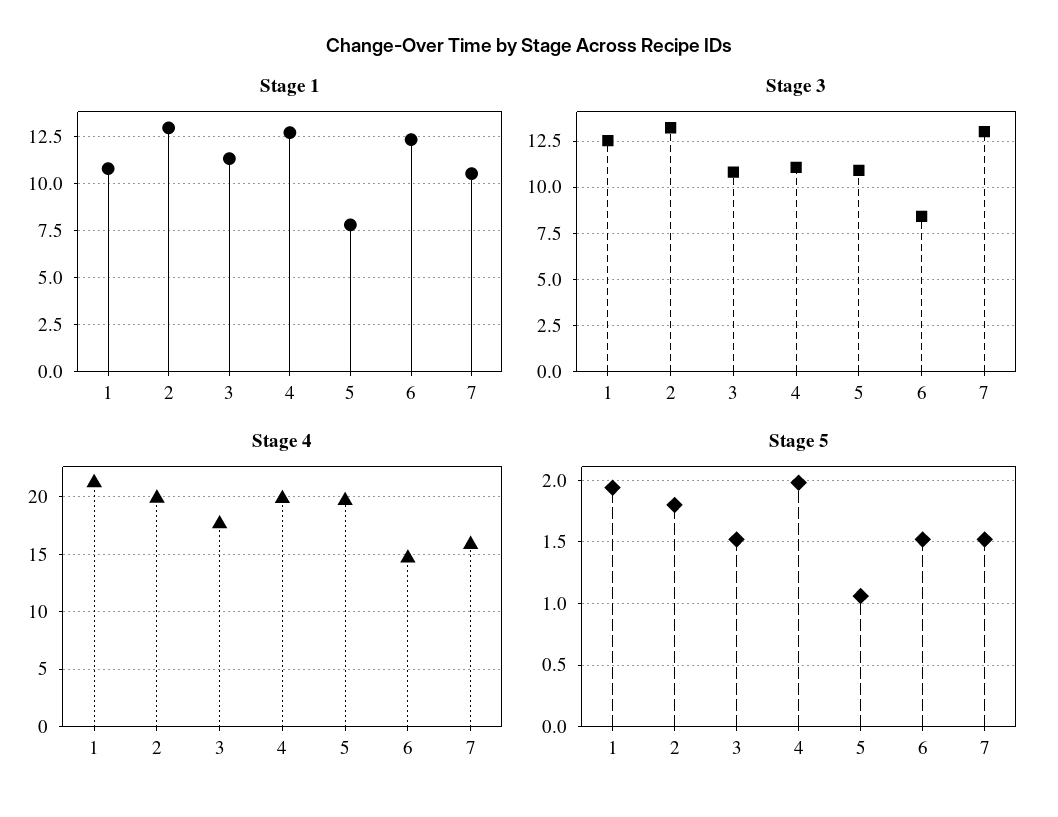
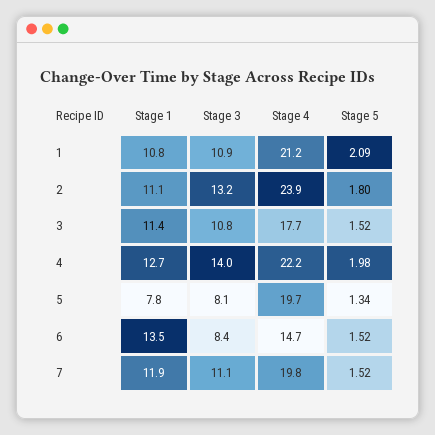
  {
    "Stage 1": {
      "1": 10.8,
-     "2": 13,
+     "2": 11.1,
      "3": 11.4,
      "4": 12.7,
      "5": 7.8,
-     "6": 12.5,
+     "6": 13.5,
-     "7": 10.5
+     "7": 11.9
    },
    "Stage 3": {
-     "1": 12.5,
+     "1": 10.9,
      "2": 13.2,
      "3": 10.8,
-     "4": 11,
+     "4": 14,
-     "5": 11,
+     "5": 8.1,
      "6": 8.4,
-     "7": 13
+     "7": 11.1
    },
    "Stage 4": {
      "1": 21.2,
-     "2": 20,
+     "2": 23.9,
      "3": 17.7,
-     "4": 20,
+     "4": 22.2,
      "5": 19.7,
      "6": 14.7,
-     "7": 16
+     "7": 19.8
    },
    "Stage 5": {
-     "1": 1.95,
+     "1": 2.09,
      "2": 1.8,
      "3": 1.52,
      "4": 1.98,
-     "5": 1.05,
+     "5": 1.34,
      "6": 1.52,
      "7": 1.52
    }
  }

